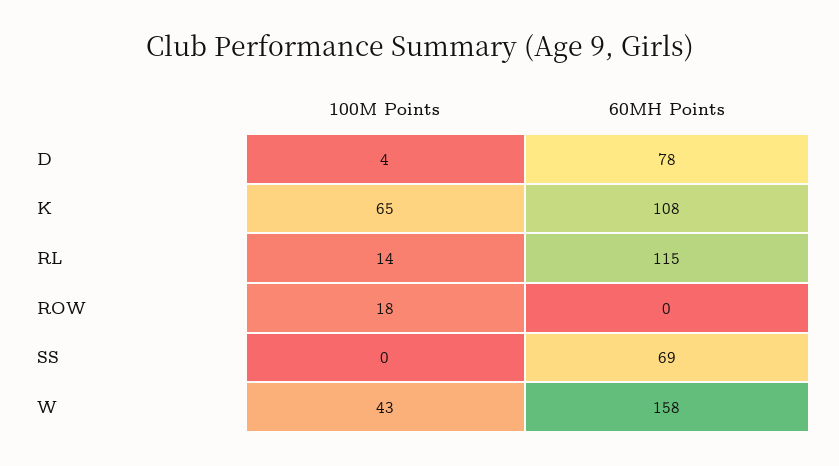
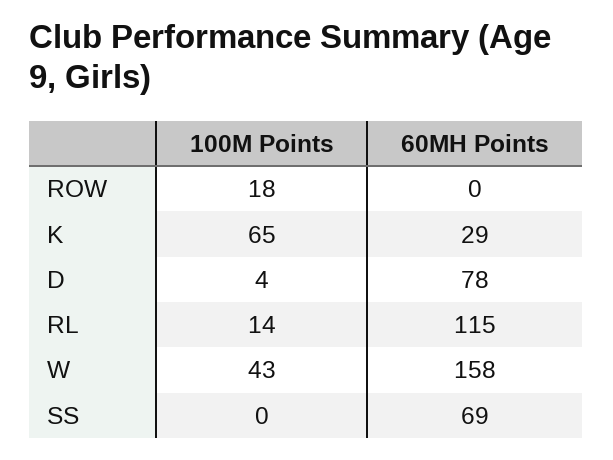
  {
    "100M Points": {
      "D": 4,
      "K": 65,
      "RL": 14,
      "ROW": 18,
      "SS": 0,
      "W": 43
    },
    "60MH Points": {
      "D": 78,
-     "K": 108,
+     "K": 29,
      "RL": 115,
      "ROW": 0,
      "SS": 69,
      "W": 158
    }
  }

